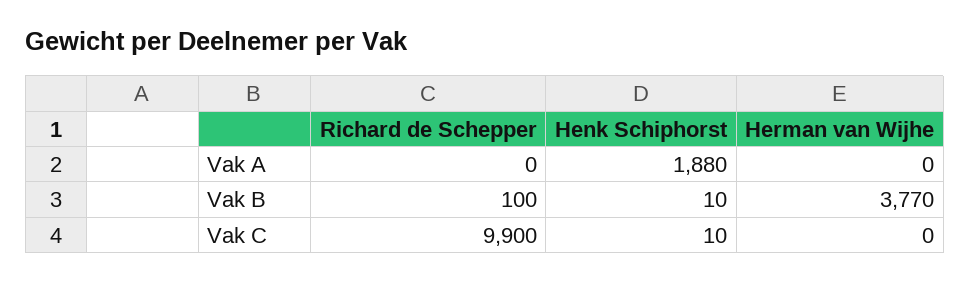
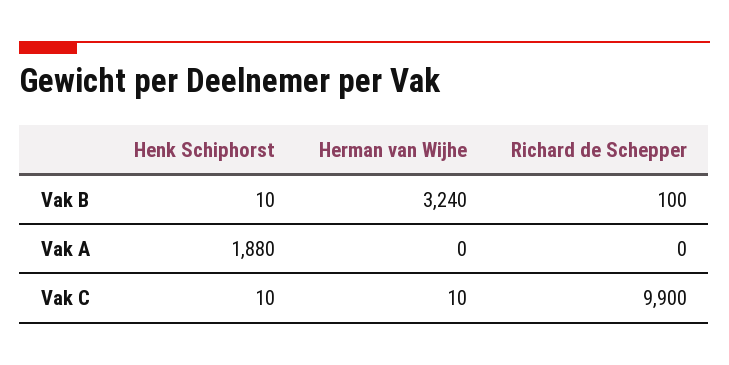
  {
    "Richard de Schepper": {
      "Vak A": 0,
      "Vak B": 100,
      "Vak C": 9900
    },
    "Henk Schiphorst": {
      "Vak A": 1880,
      "Vak B": 10,
      "Vak C": 10
    },
    "Herman van Wijhe": {
      "Vak A": 0,
-     "Vak B": 3770,
+     "Vak B": 3240,
-     "Vak C": 0
+     "Vak C": 10
    }
  }

